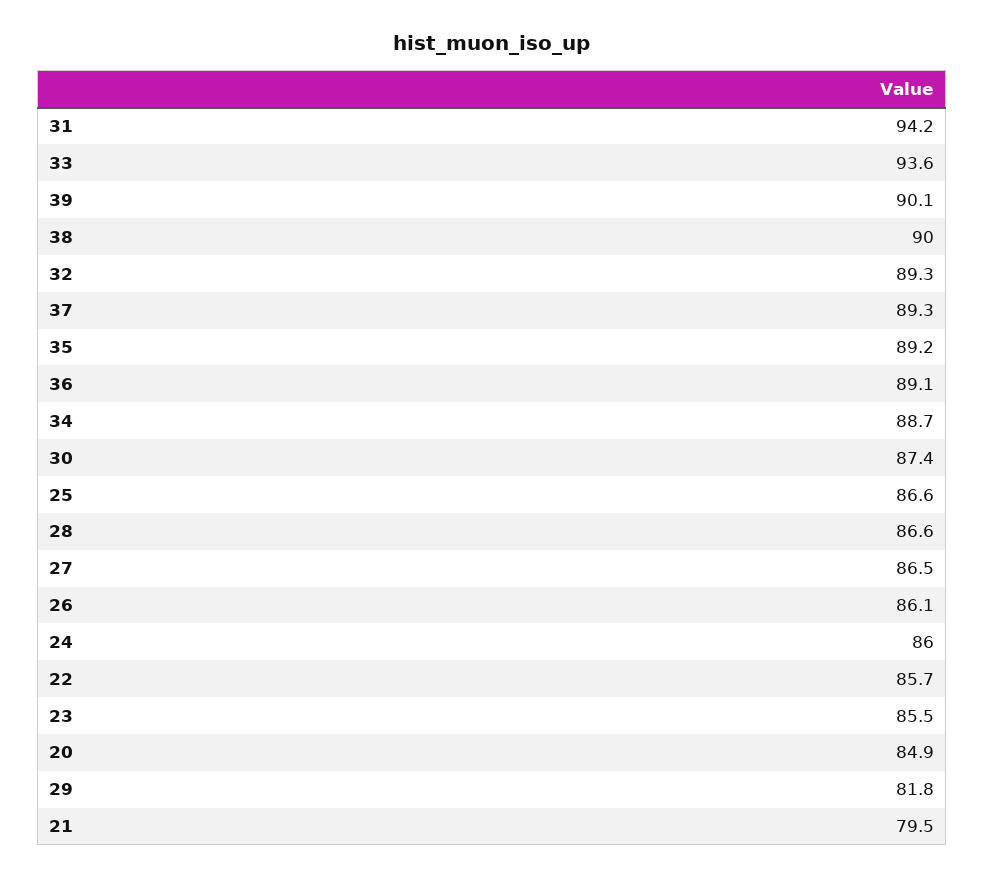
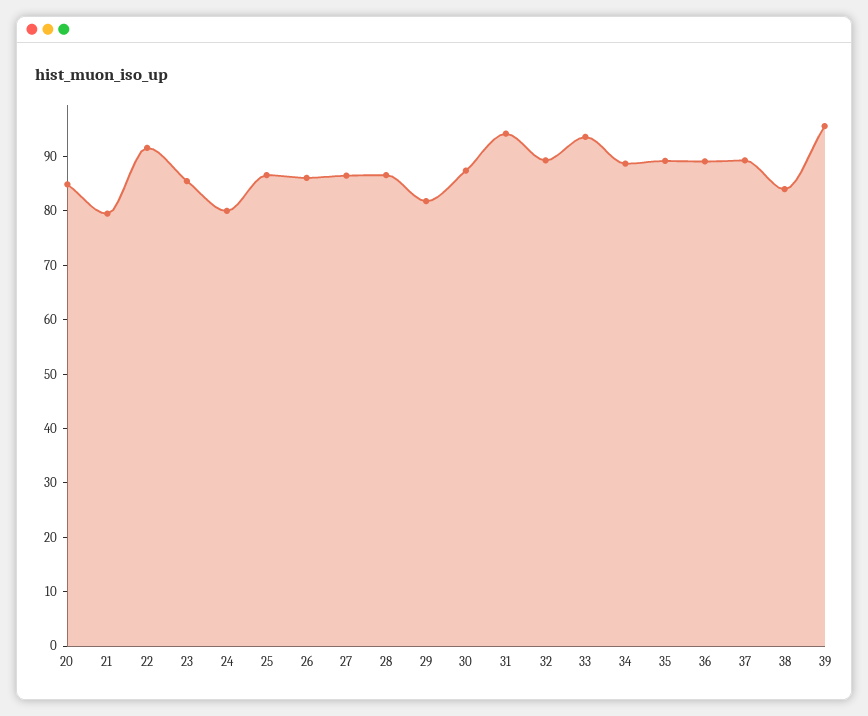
  {
    "31": 94.2,
    "33": 93.6,
-   "39": 90.1,
+   "39": 96,
-   "38": 90,
+   "38": 84,
    "32": 89.3,
    "37": 89.3,
    "35": 89.2,
    "36": 89.1,
    "34": 88.7,
    "30": 87.4,
    "25": 86.6,
    "28": 86.6,
    "27": 86.5,
    "26": 86.1,
-   "24": 86,
+   "24": 80,
-   "22": 85.7,
+   "22": 92,
    "23": 85.5,
    "20": 84.9,
    "29": 81.8,
    "21": 79.5
  }

